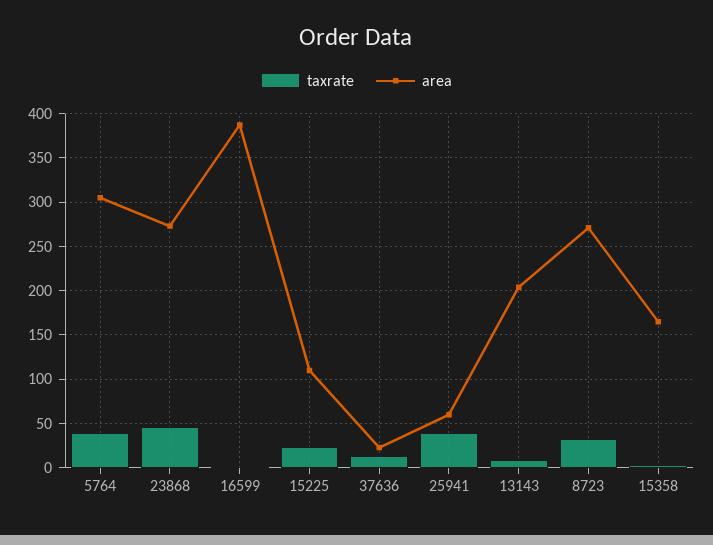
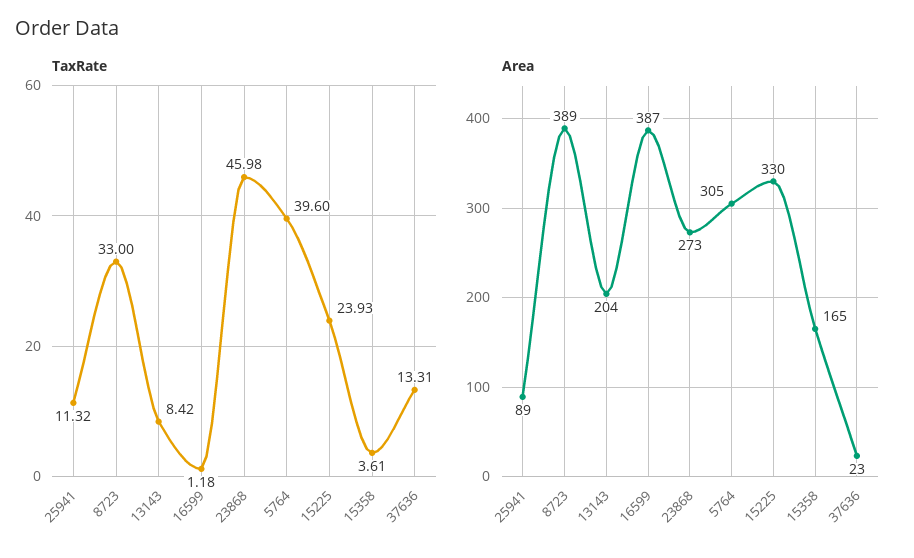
  {
    "taxrate": {
      "5764": 39.6,
      "23868": 45.98,
      "16599": 1.18,
      "15225": 23.93,
      "37636": 13.31,
-     "25941": 40,
+     "25941": 11.32,
      "13143": 8.42,
      "8723": 33,
      "15358": 3.61
    },
    "area": {
      "5764": 305,
      "23868": 273,
      "16599": 387,
-     "15225": 110,
+     "15225": 330,
      "37636": 23,
-     "25941": 60,
+     "25941": 89,
      "13143": 204,
-     "8723": 270,
+     "8723": 389,
      "15358": 165
    }
  }

